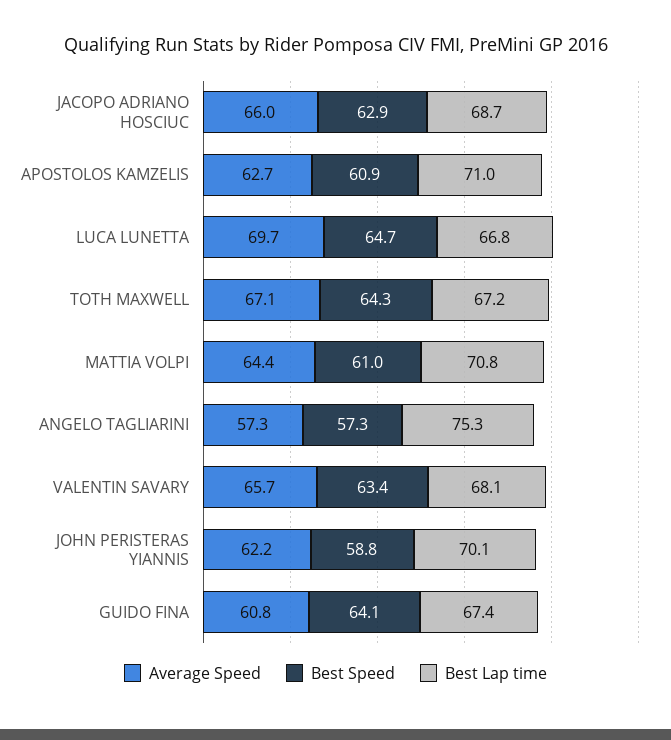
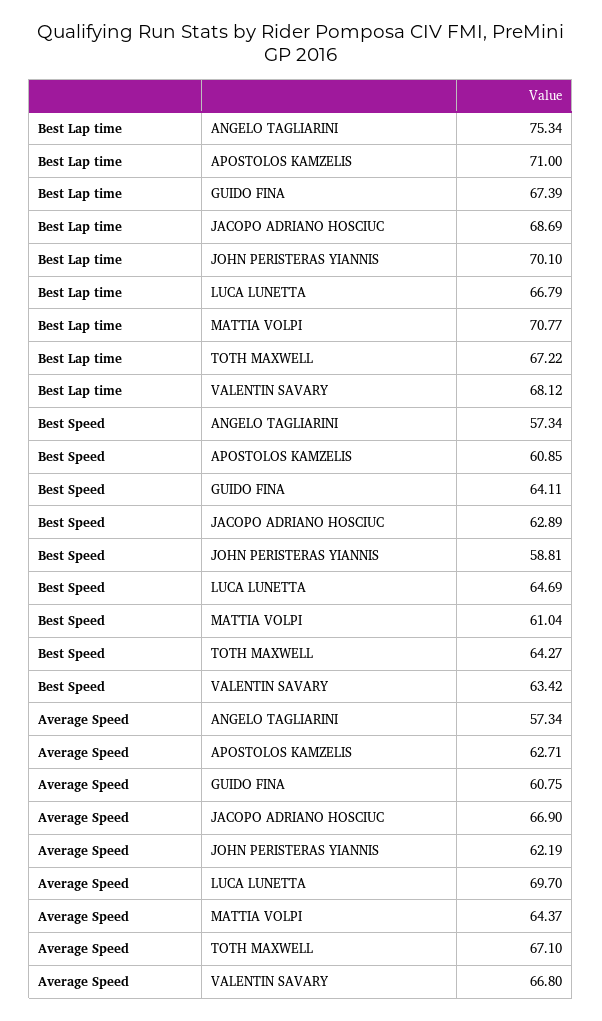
  {
    "Average Speed": {
-     "JACOPO ADRIANO HOSCIUC": 66,
+     "JACOPO ADRIANO HOSCIUC": 66.9,
      "APOSTOLOS KAMZELIS": 62.71,
      "LUCA LUNETTA": 69.7,
      "TOTH MAXWELL": 67.1,
      "MATTIA VOLPI": 64.37,
      "ANGELO TAGLIARINI": 57.34,
-     "VALENTIN SAVARY": 65.7,
+     "VALENTIN SAVARY": 66.8,
      "JOHN PERISTERAS YIANNIS": 62.19,
      "GUIDO FINA": 60.75
    },
    "Best Speed": {
      "JACOPO ADRIANO HOSCIUC": 62.89,
      "APOSTOLOS KAMZELIS": 60.85,
      "LUCA LUNETTA": 64.69,
      "TOTH MAXWELL": 64.27,
      "MATTIA VOLPI": 61.04,
      "ANGELO TAGLIARINI": 57.34,
      "VALENTIN SAVARY": 63.42,
      "JOHN PERISTERAS YIANNIS": 58.81,
      "GUIDO FINA": 64.11
    },
    "Best Lap time": {
      "JACOPO ADRIANO HOSCIUC": 68.69,
      "APOSTOLOS KAMZELIS": 71,
      "LUCA LUNETTA": 66.79,
      "TOTH MAXWELL": 67.22,
      "MATTIA VOLPI": 70.77,
      "ANGELO TAGLIARINI": 75.34,
      "VALENTIN SAVARY": 68.12,
      "JOHN PERISTERAS YIANNIS": 70.1,
      "GUIDO FINA": 67.39
    }
  }

